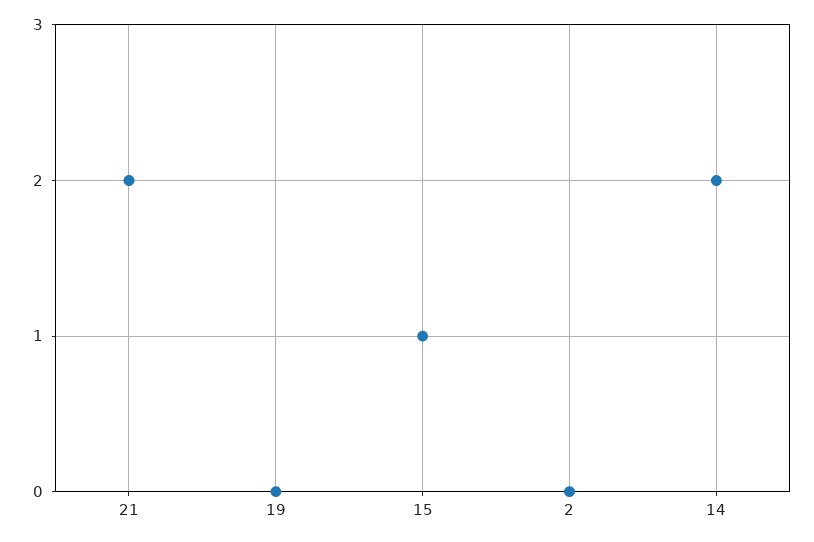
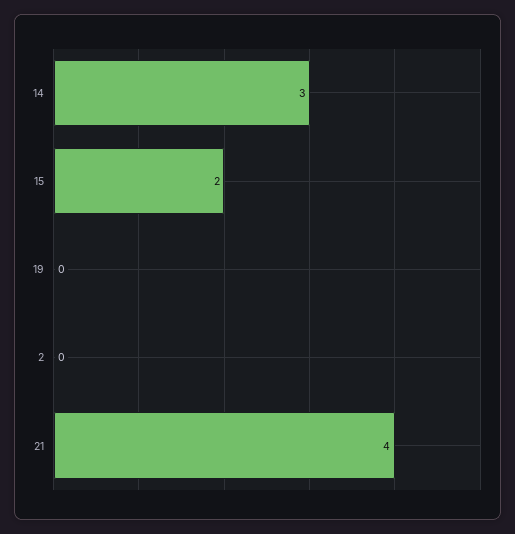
  {
-   "21": 2,
+   "21": 4,
    "19": 0,
-   "15": 1,
+   "15": 2,
    "2": 0,
-   "14": 2
+   "14": 3
  }

